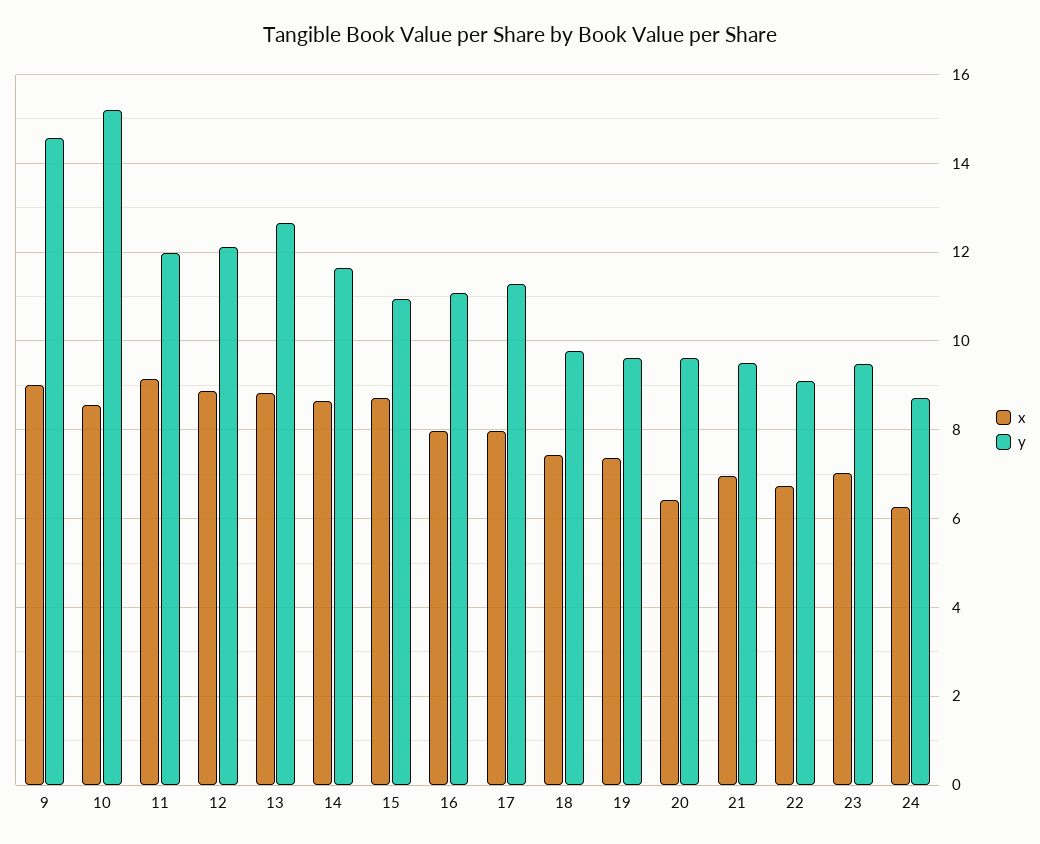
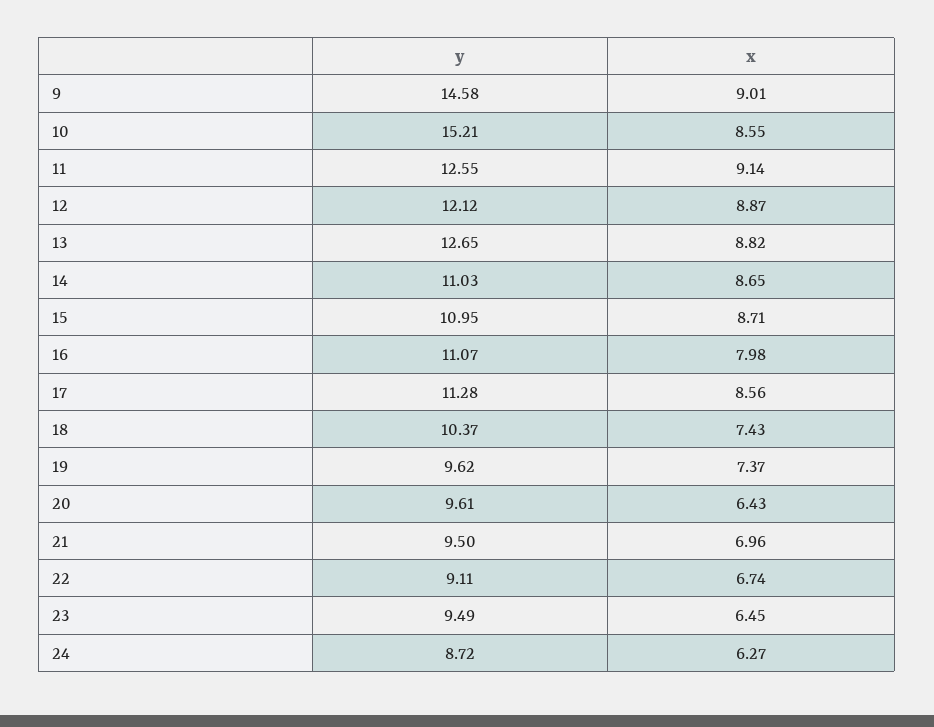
  {
    "x": {
      "9": 9.01,
      "10": 8.55,
      "11": 9.14,
      "12": 8.87,
      "13": 8.82,
      "14": 8.65,
      "15": 8.71,
      "16": 7.98,
-     "17": 8,
+     "17": 8.56,
      "18": 7.43,
      "19": 7.37,
      "20": 6.43,
      "21": 6.96,
      "22": 6.74,
-     "23": 7,
+     "23": 6.45,
      "24": 6.27
    },
    "y": {
      "9": 14.58,
      "10": 15.21,
-     "11": 12,
+     "11": 12.55,
      "12": 12.12,
      "13": 12.65,
-     "14": 11.6,
+     "14": 11.03,
      "15": 10.95,
      "16": 11.07,
      "17": 11.28,
-     "18": 9.8,
+     "18": 10.37,
      "19": 9.62,
      "20": 9.61,
      "21": 9.5,
      "22": 9.11,
      "23": 9.49,
      "24": 8.72
    }
  }

